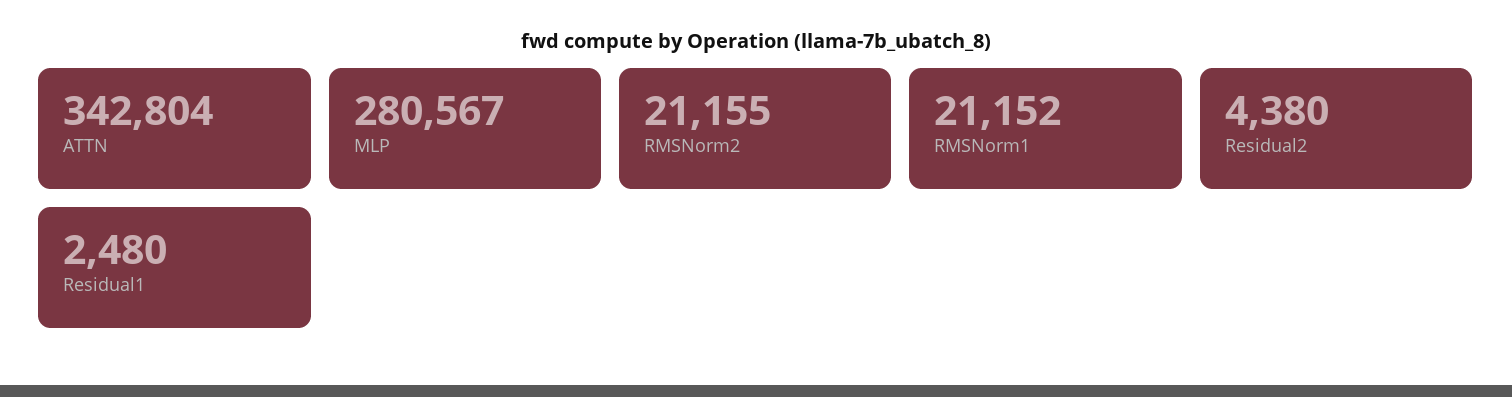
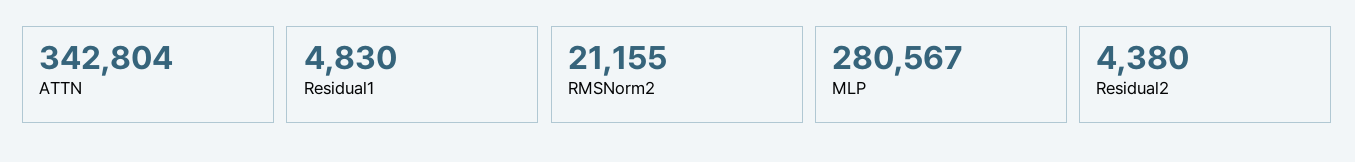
  {
    "ATTN": 342804,
    "MLP": 280567,
    "RMSNorm2": 21155,
-   "RMSNorm1": 21152,
    "Residual2": 4380,
-   "Residual1": 2480
+   "Residual1": 4830
  }

